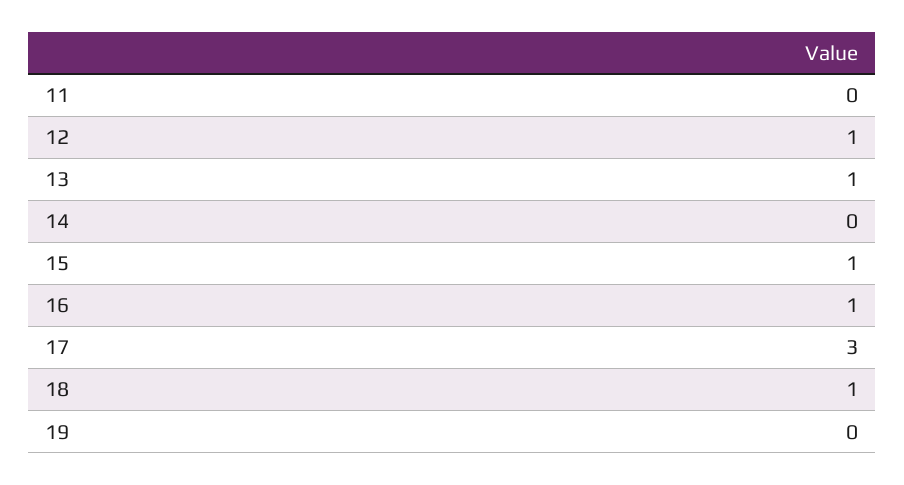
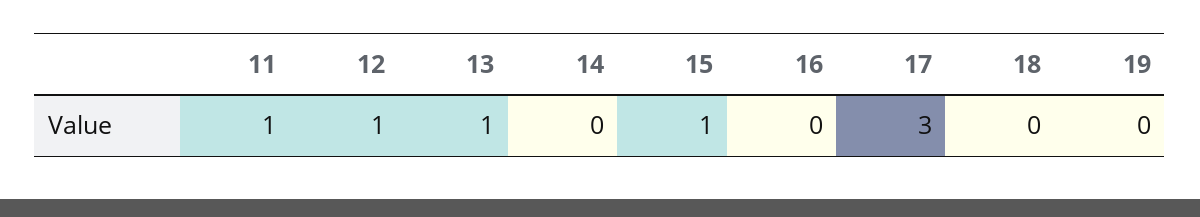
  {
-   "11": 0,
+   "11": 1,
    "12": 1,
    "13": 1,
    "14": 0,
    "15": 1,
-   "16": 1,
+   "16": 0,
    "17": 3,
-   "18": 1,
+   "18": 0,
    "19": 0
  }

